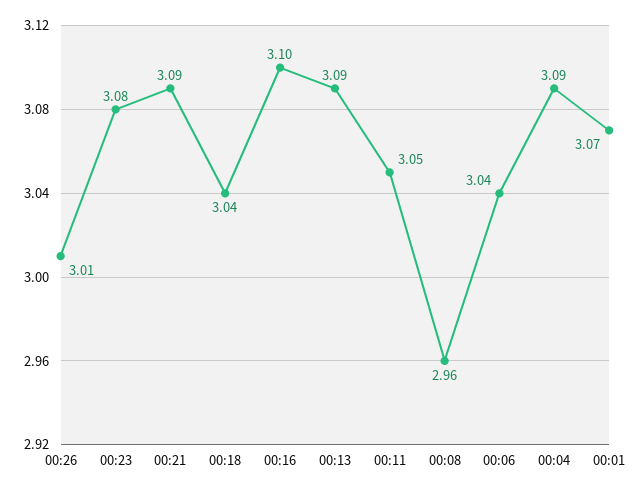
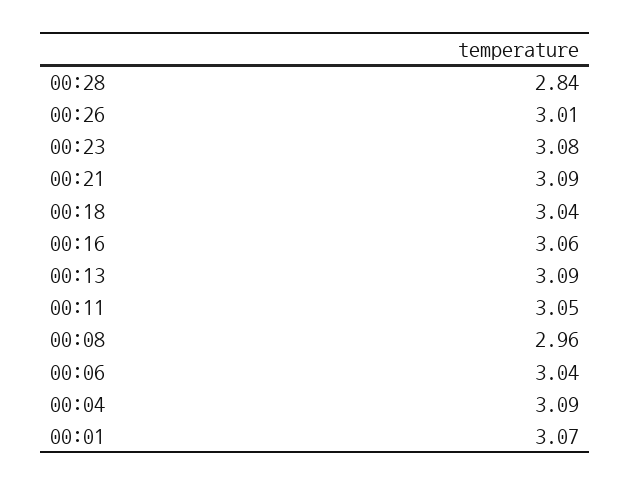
  {
    "00:26": 3.01,
    "00:23": 3.08,
    "00:21": 3.09,
    "00:18": 3.04,
-   "00:16": 3.1,
+   "00:16": 3.06,
    "00:13": 3.09,
    "00:11": 3.05,
    "00:08": 2.96,
    "00:06": 3.04,
    "00:04": 3.09,
-   "00:01": 3.07
+   "00:01": 3.07,
+   "00:28": 2.84
  }

